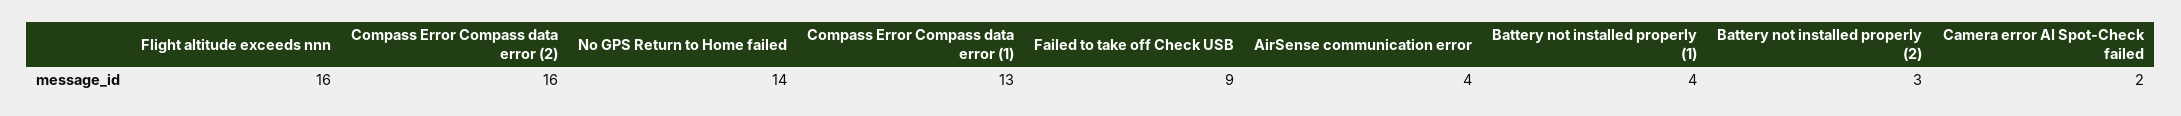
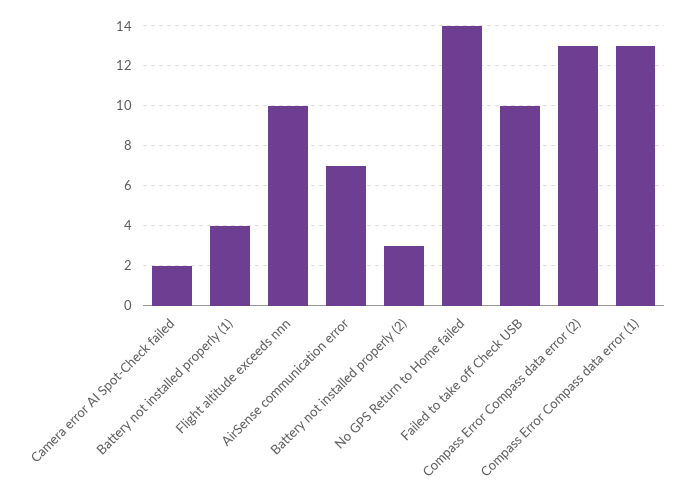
  {
-   "Flight altitude exceeds nnn": 16,
+   "Flight altitude exceeds nnn": 10,
-   "Compass Error Compass data error (2)": 16,
+   "Compass Error Compass data error (2)": 13,
    "No GPS Return to Home failed": 14,
    "Compass Error Compass data error (1)": 13,
-   "Failed to take off Check USB": 9,
+   "Failed to take off Check USB": 10,
-   "AirSense communication error": 4,
+   "AirSense communication error": 7,
    "Battery not installed properly (1)": 4,
    "Battery not installed properly (2)": 3,
    "Camera error AI Spot-Check failed": 2
  }

